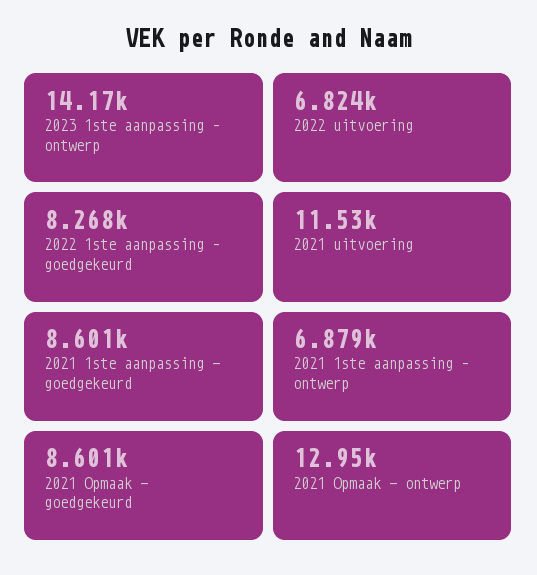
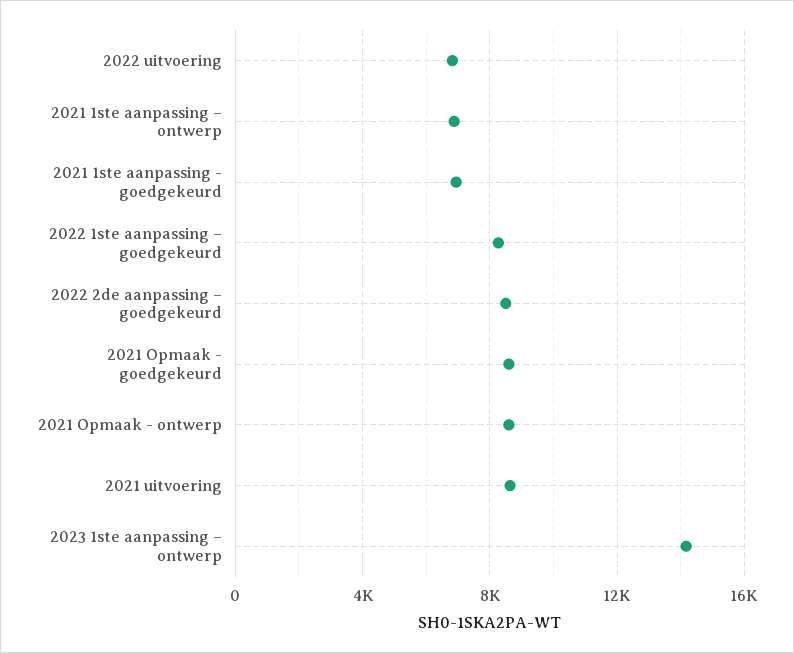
  {
    "2023 1ste aanpassing – ontwerp": 14170,
    "2022 uitvoering": 6824,
    "2022 1ste aanpassing – goedgekeurd": 8268,
-   "2021 uitvoering": 11530,
+   "2021 uitvoering": 8500,
-   "2021 1ste aanpassing - goedgekeurd": 8601,
+   "2021 1ste aanpassing - goedgekeurd": 7000,
    "2021 1ste aanpassing – ontwerp": 6879,
    "2021 Opmaak - goedgekeurd": 8601,
-   "2021 Opmaak - ontwerp": 12950
+   "2021 Opmaak - ontwerp": 8500,
+   "2022 2de aanpassing – goedgekeurd": 8500
  }

